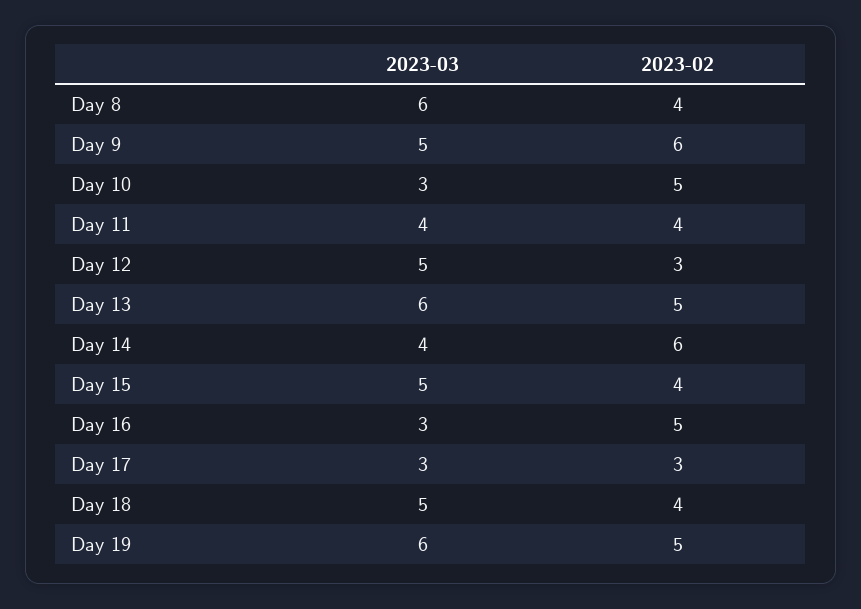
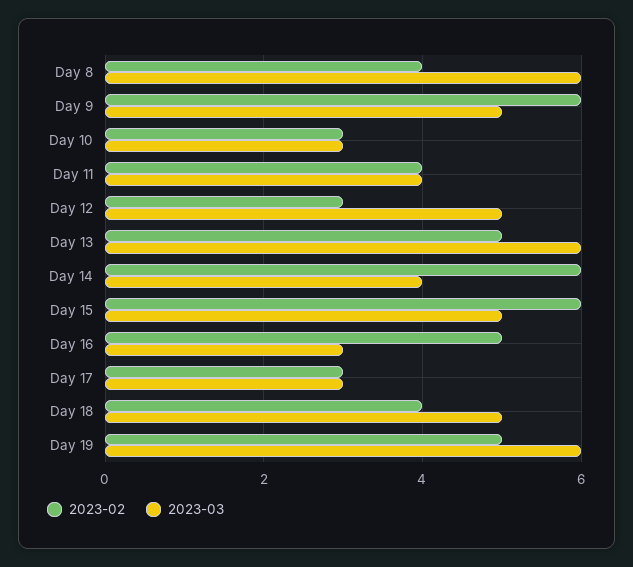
  {
    "2023-03": {
      "Day 8": 6,
      "Day 9": 5,
      "Day 10": 3,
      "Day 11": 4,
      "Day 12": 5,
      "Day 13": 6,
      "Day 14": 4,
      "Day 15": 5,
      "Day 16": 3,
      "Day 17": 3,
      "Day 18": 5,
      "Day 19": 6
    },
    "2023-02": {
      "Day 8": 4,
      "Day 9": 6,
-     "Day 10": 5,
+     "Day 10": 3,
      "Day 11": 4,
      "Day 12": 3,
      "Day 13": 5,
      "Day 14": 6,
-     "Day 15": 4,
+     "Day 15": 6,
      "Day 16": 5,
      "Day 17": 3,
      "Day 18": 4,
      "Day 19": 5
    }
  }

